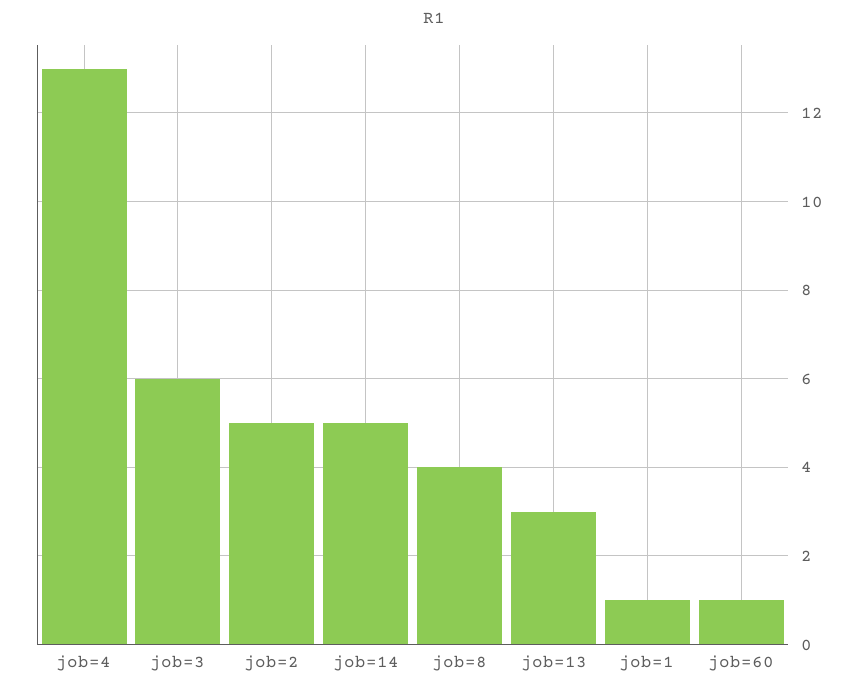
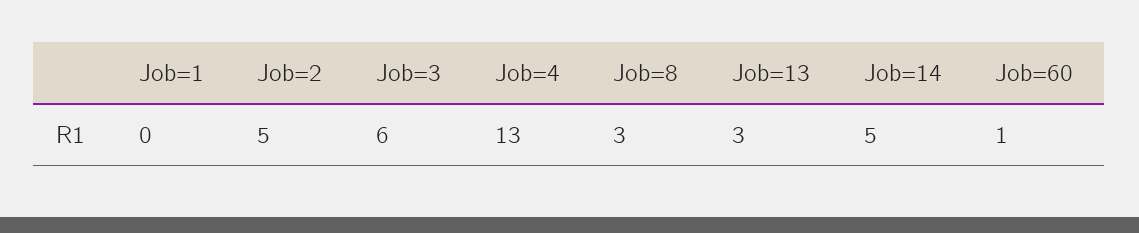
  {
    "job=4": 13,
    "job=3": 6,
    "job=2": 5,
    "job=14": 5,
-   "job=8": 4,
+   "job=8": 3,
    "job=13": 3,
-   "job=1": 1,
+   "job=1": 0,
    "job=60": 1
  }

